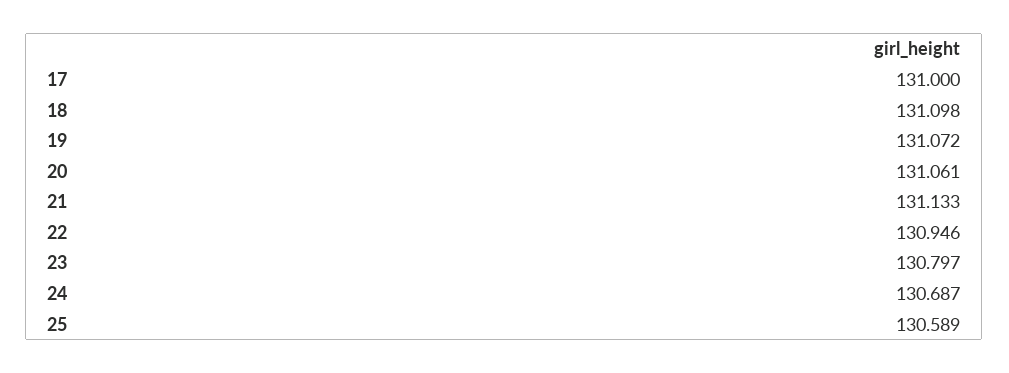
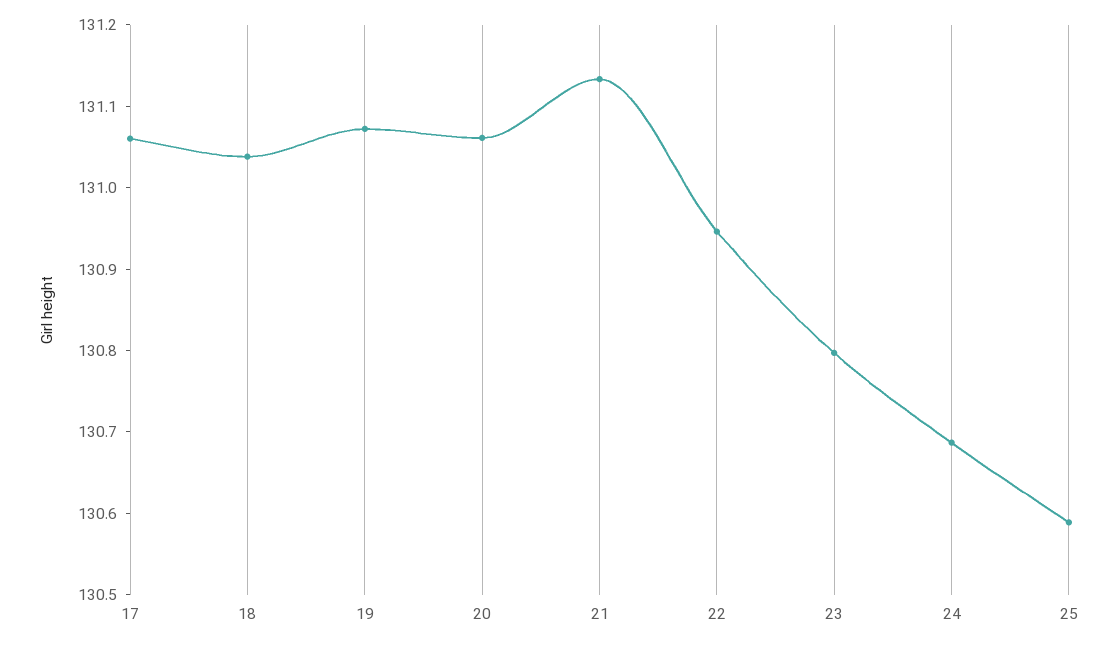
  {
-   "17": 131,
+   "17": 131.06,
-   "18": 131.098,
+   "18": 131.04,
    "19": 131.072,
    "20": 131.061,
    "21": 131.133,
    "22": 130.946,
    "23": 130.797,
    "24": 130.687,
    "25": 130.589
  }

